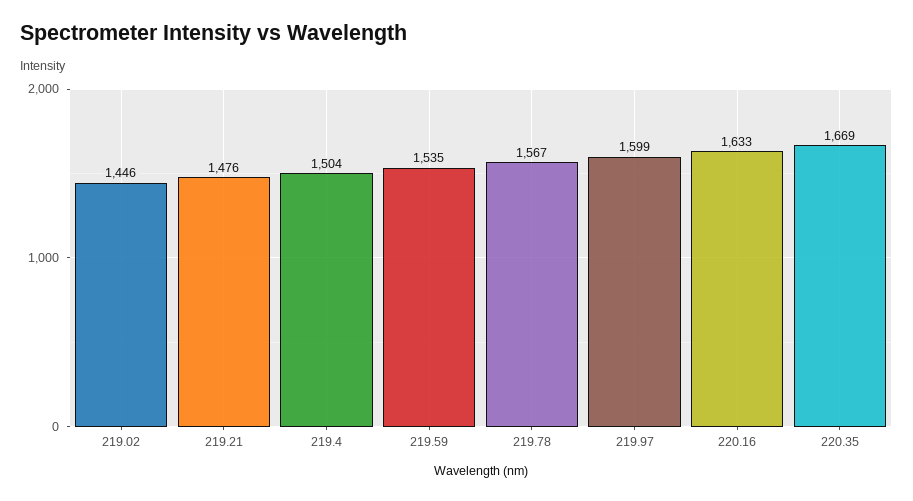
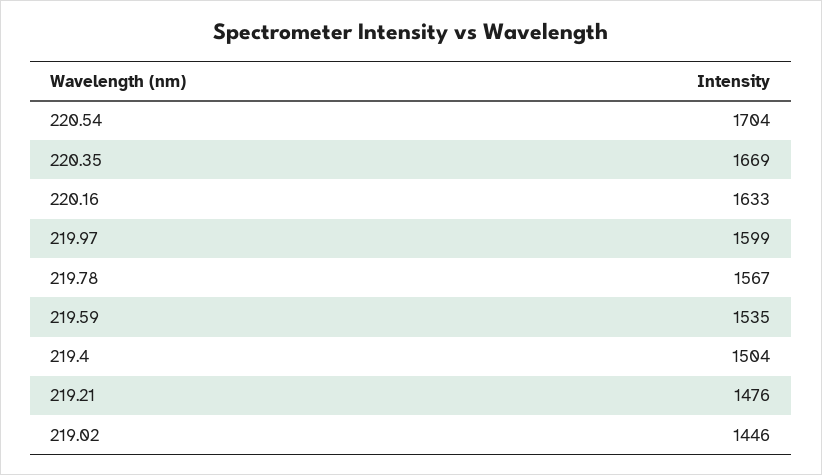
  {
    "219.02": 1446,
    "219.21": 1476,
    "219.4": 1504,
    "219.59": 1535,
    "219.78": 1567,
    "219.97": 1599,
    "220.16": 1633,
-   "220.35": 1669
+   "220.35": 1669,
+   "220.54": 1704
  }

